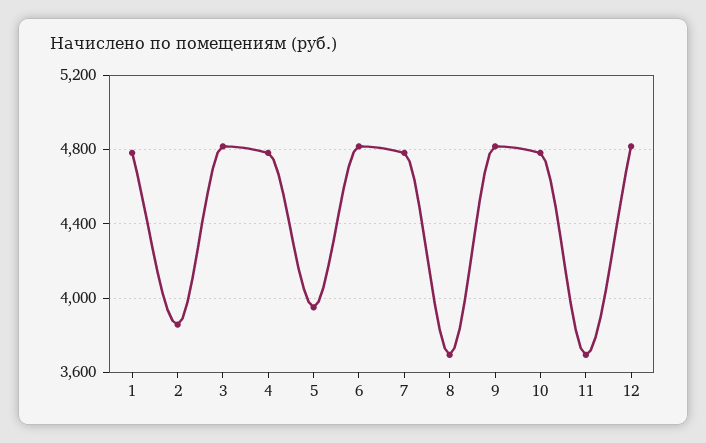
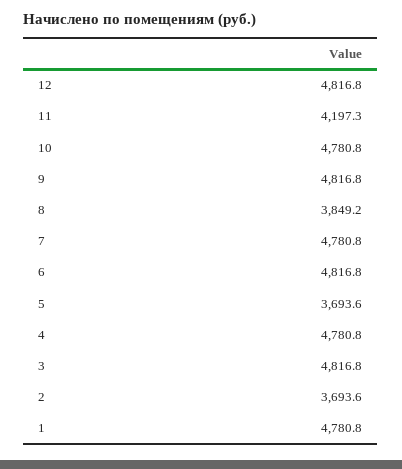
  {
    "1": 4780.8,
-   "2": 3850,
+   "2": 3693.6,
    "3": 4816.8,
    "4": 4780.8,
-   "5": 3950,
+   "5": 3693.6,
    "6": 4816.8,
    "7": 4780.8,
-   "8": 3700,
+   "8": 3849.2,
    "9": 4816.8,
    "10": 4780.8,
-   "11": 3700,
+   "11": 4197.3,
    "12": 4816.8
  }

